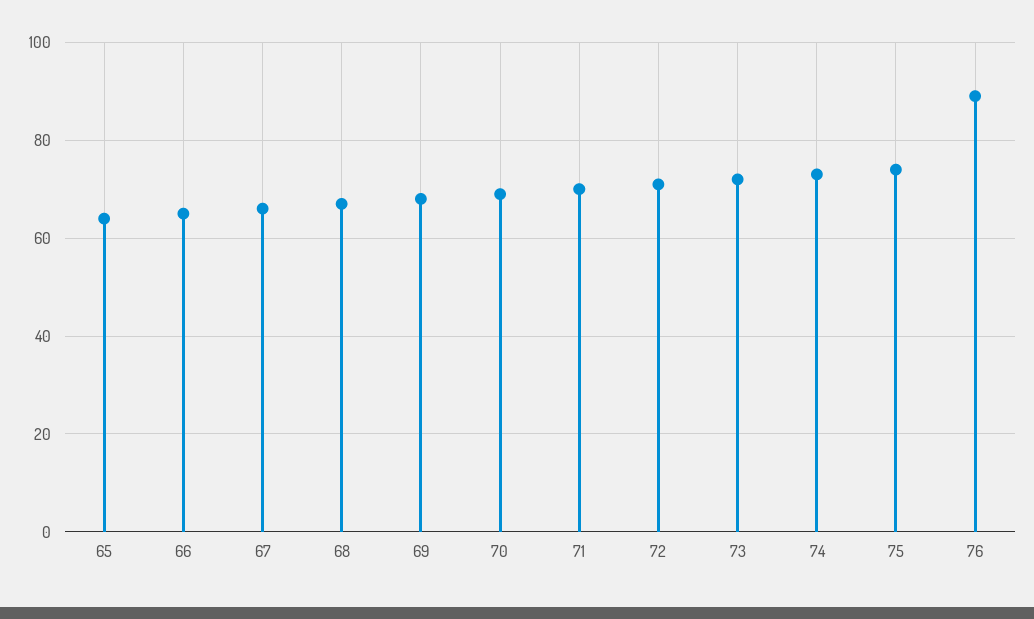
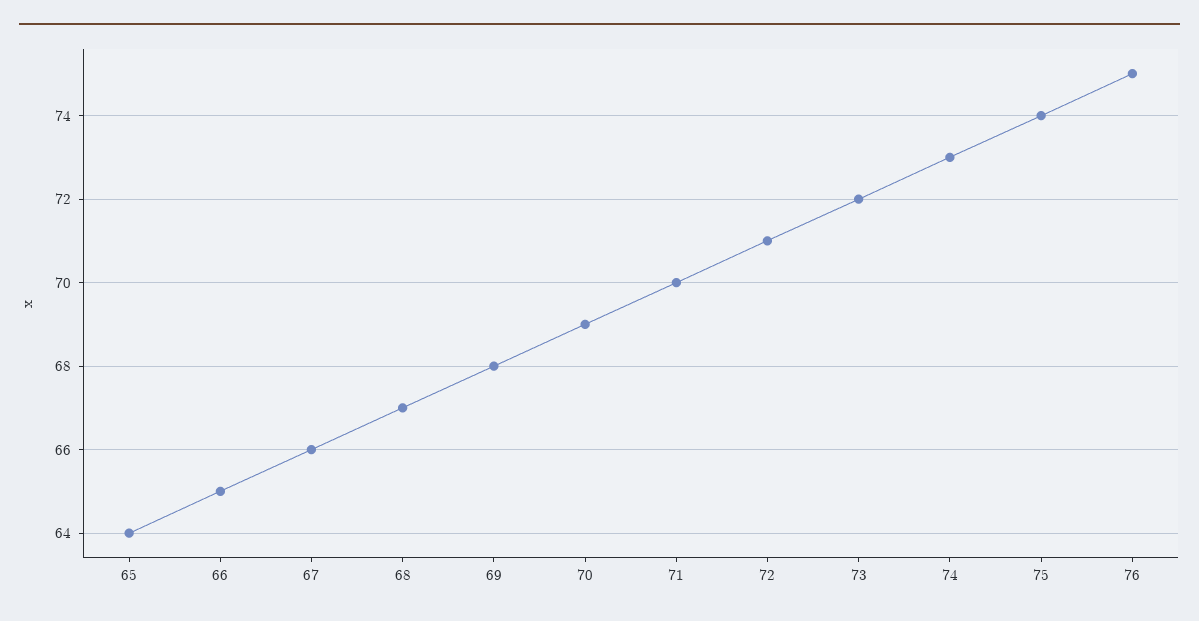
  {
    "65": 64,
    "66": 65,
    "67": 66,
    "68": 67,
    "69": 68,
    "70": 69,
    "71": 70,
    "72": 71,
    "73": 72,
    "74": 73,
    "75": 74,
-   "76": 90
+   "76": 75
  }

